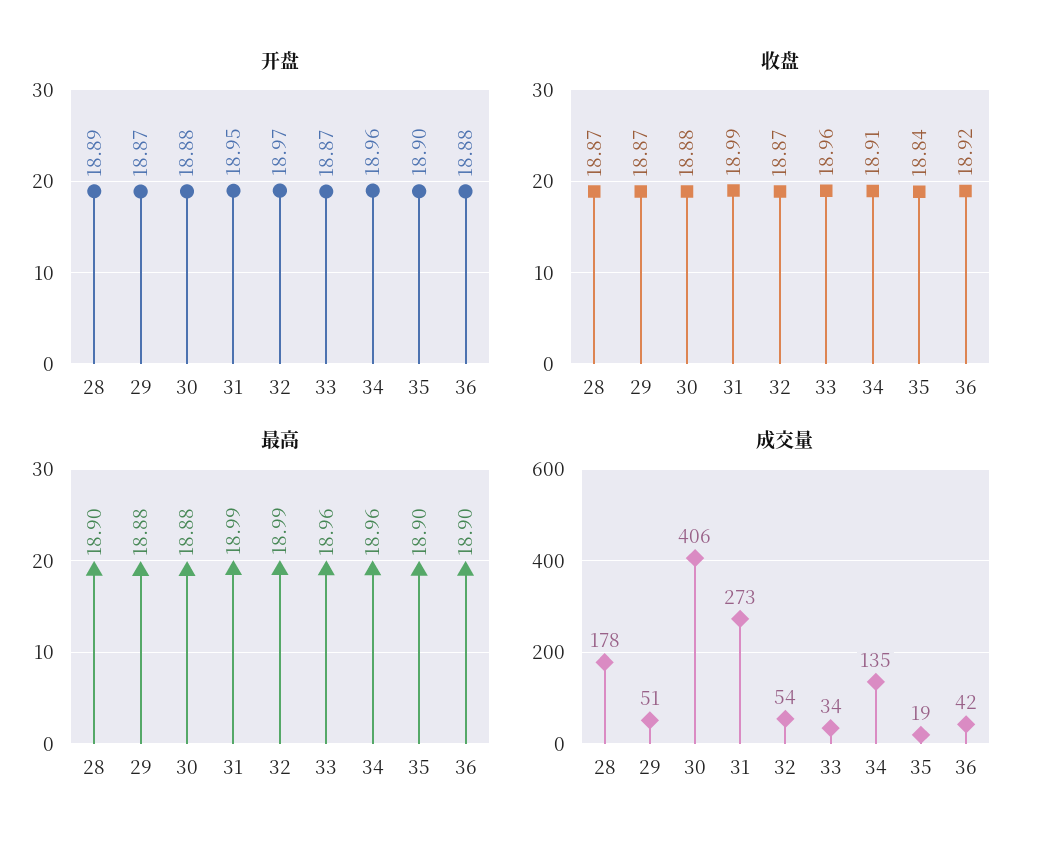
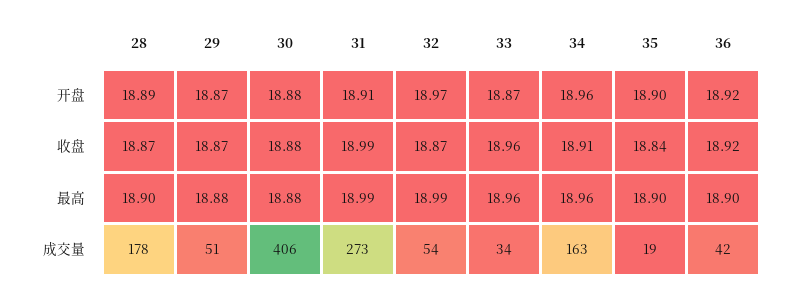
  {
    "开盘": {
      "28": 18.89,
      "29": 18.87,
      "30": 18.88,
-     "31": 18.95,
+     "31": 18.91,
      "32": 18.97,
      "33": 18.87,
      "34": 18.96,
      "35": 18.9,
-     "36": 18.88
+     "36": 18.92
    },
    "收盘": {
      "28": 18.87,
      "29": 18.87,
      "30": 18.88,
      "31": 18.99,
      "32": 18.87,
      "33": 18.96,
      "34": 18.91,
      "35": 18.84,
      "36": 18.92
    },
    "最高": {
      "28": 18.9,
      "29": 18.88,
      "30": 18.88,
      "31": 18.99,
      "32": 18.99,
      "33": 18.96,
      "34": 18.96,
      "35": 18.9,
      "36": 18.9
    },
    "成交量": {
      "28": 178,
      "29": 51,
      "30": 406,
      "31": 273,
      "32": 54,
      "33": 34,
-     "34": 135,
+     "34": 163,
      "35": 19,
      "36": 42
    }
  }

